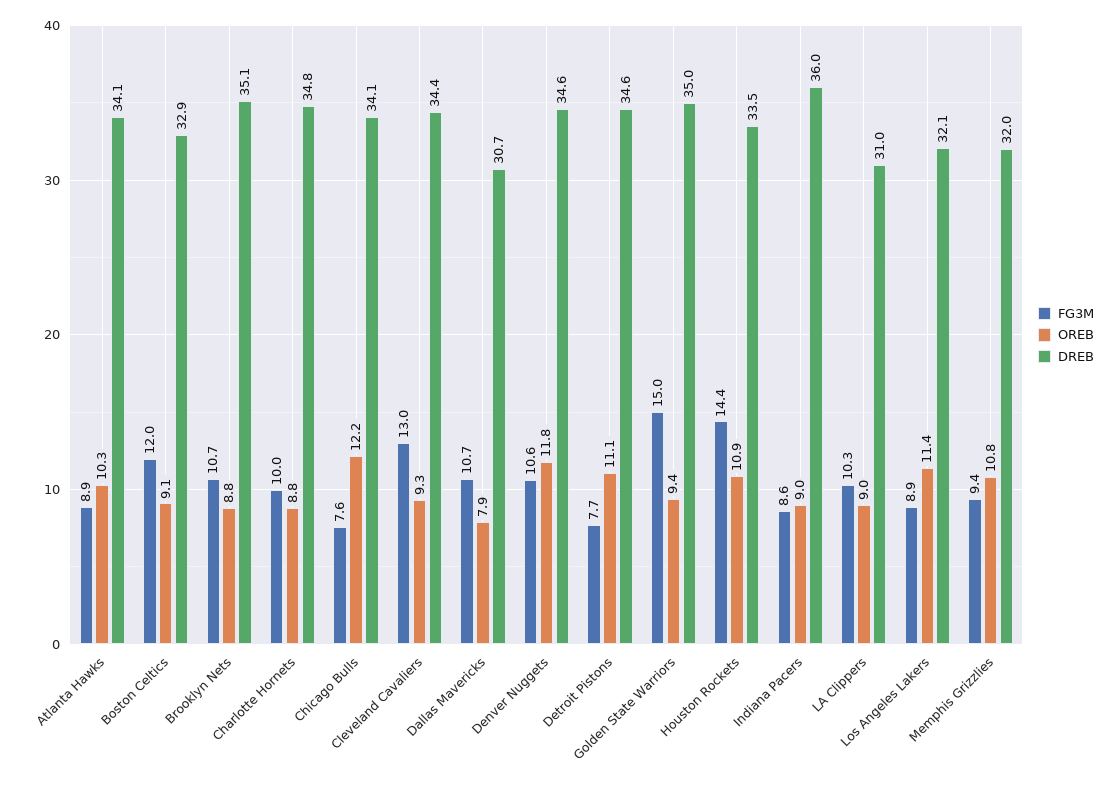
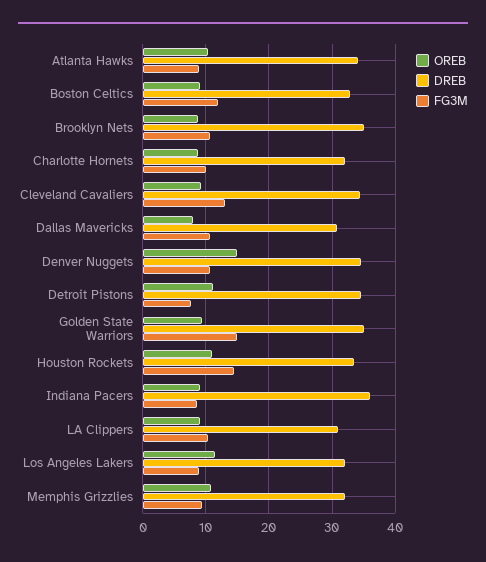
  {
    "FG3M": {
      "Atlanta Hawks": 8.9,
      "Boston Celtics": 12,
      "Brooklyn Nets": 10.7,
      "Charlotte Hornets": 10,
-     "Chicago Bulls": 7.6,
      "Cleveland Cavaliers": 13,
      "Dallas Mavericks": 10.7,
      "Denver Nuggets": 10.6,
      "Detroit Pistons": 7.7,
      "Golden State Warriors": 15,
      "Houston Rockets": 14.4,
      "Indiana Pacers": 8.6,
      "LA Clippers": 10.3,
      "Los Angeles Lakers": 8.9,
      "Memphis Grizzlies": 9.4
    },
    "OREB": {
      "Atlanta Hawks": 10.3,
      "Boston Celtics": 9.1,
      "Brooklyn Nets": 8.8,
      "Charlotte Hornets": 8.8,
-     "Chicago Bulls": 12.2,
      "Cleveland Cavaliers": 9.3,
      "Dallas Mavericks": 7.9,
-     "Denver Nuggets": 11.8,
+     "Denver Nuggets": 15,
      "Detroit Pistons": 11.1,
      "Golden State Warriors": 9.4,
      "Houston Rockets": 10.9,
      "Indiana Pacers": 9,
      "LA Clippers": 9,
      "Los Angeles Lakers": 11.4,
      "Memphis Grizzlies": 10.8
    },
    "DREB": {
      "Atlanta Hawks": 34.1,
      "Boston Celtics": 32.9,
      "Brooklyn Nets": 35.1,
-     "Charlotte Hornets": 34.8,
+     "Charlotte Hornets": 32,
-     "Chicago Bulls": 34.1,
      "Cleveland Cavaliers": 34.4,
      "Dallas Mavericks": 30.7,
      "Denver Nuggets": 34.6,
      "Detroit Pistons": 34.6,
      "Golden State Warriors": 35,
      "Houston Rockets": 33.5,
      "Indiana Pacers": 36,
      "LA Clippers": 31,
      "Los Angeles Lakers": 32.1,
      "Memphis Grizzlies": 32
    }
  }

